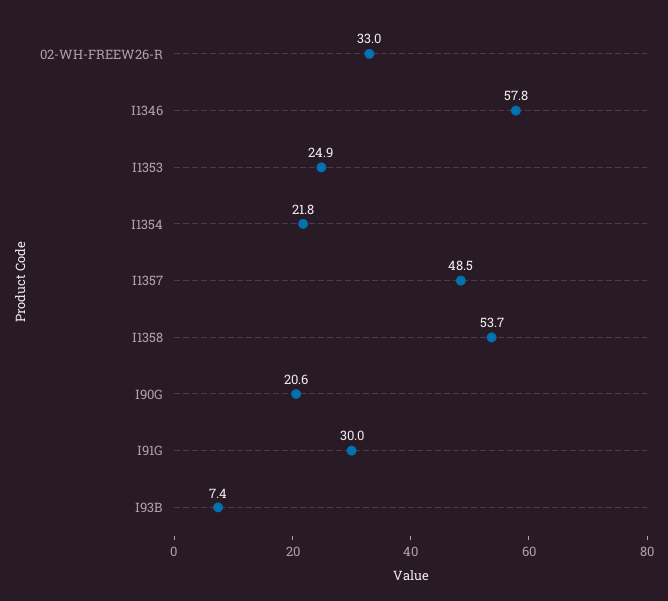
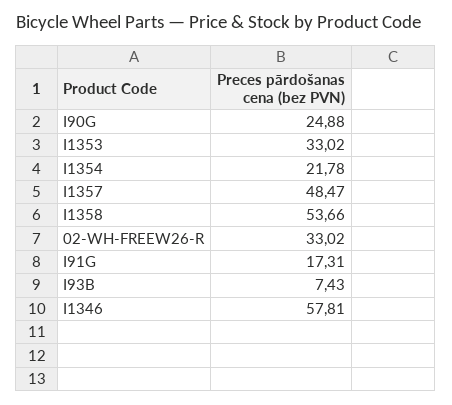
  {
    "02-WH-FREEW26-R": 33.02,
    "I1346": 57.81,
-   "I1353": 24.9,
+   "I1353": 33.02,
    "I1354": 21.78,
    "I1357": 48.47,
    "I1358": 53.66,
-   "I90G": 20.6,
+   "I90G": 24.88,
-   "I91G": 30,
+   "I91G": 17.31,
    "I93B": 7.43
  }

